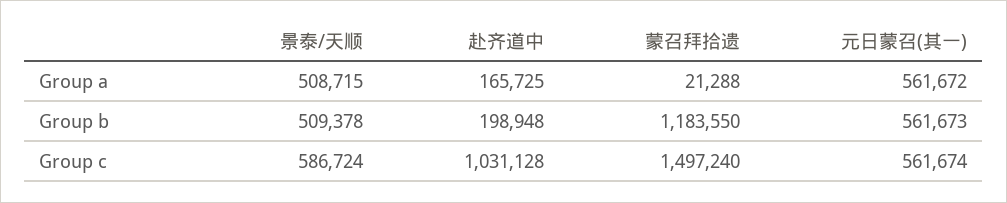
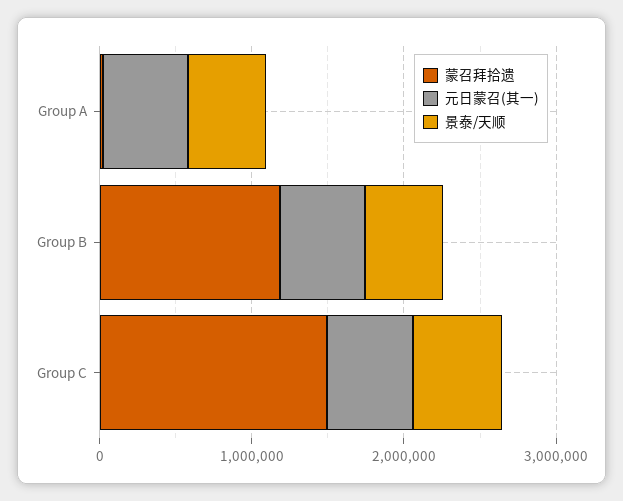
  {
    "景泰/天顺": {
      "Group a": 508715,
      "Group b": 509378,
      "Group c": 586724
    },
-   "赴齐道中": {
-     "Group a": 165725,
-     "Group b": 198948,
-     "Group c": 1031128
-   },
    "蒙召拜拾遗": {
      "Group a": 21288,
      "Group b": 1183550,
      "Group c": 1497240
    },
    "元日蒙召(其一)": {
      "Group a": 561672,
      "Group b": 561673,
      "Group c": 561674
    }
  }

